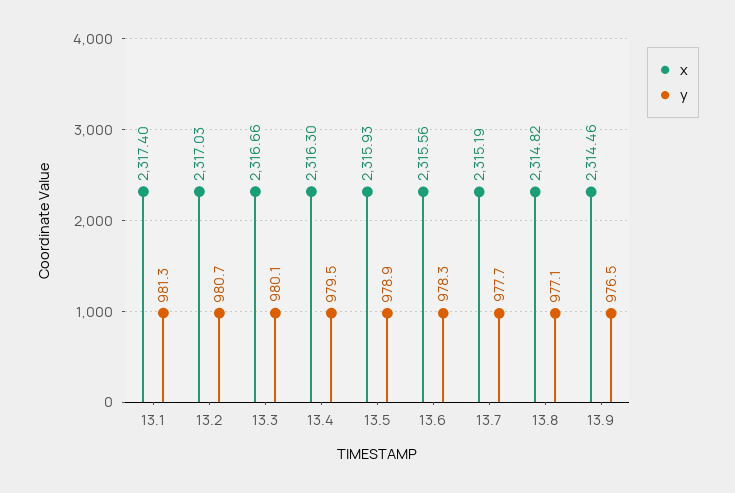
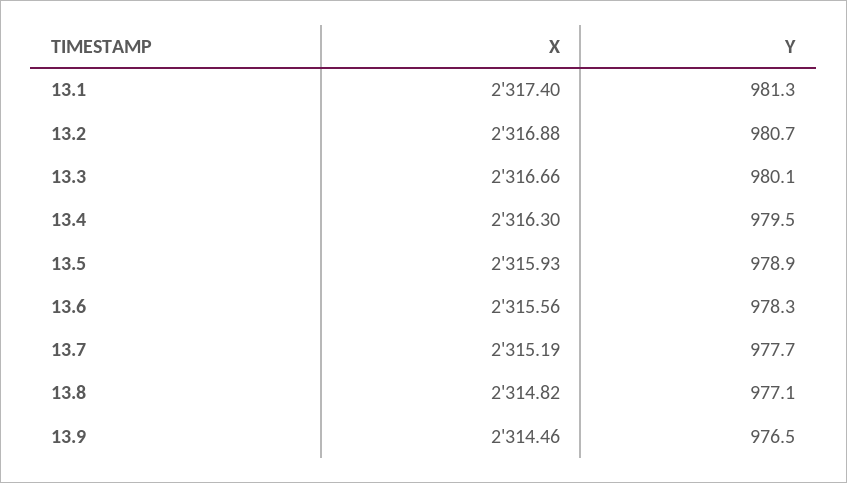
  {
    "x": {
      "13.1": 2317.4,
-     "13.2": 2317.03,
+     "13.2": 2316.88,
      "13.3": 2316.66,
      "13.4": 2316.3,
      "13.5": 2315.93,
      "13.6": 2315.56,
      "13.7": 2315.19,
      "13.8": 2314.82,
      "13.9": 2314.46
    },
    "y": {
      "13.1": 981.3,
      "13.2": 980.7,
      "13.3": 980.1,
      "13.4": 979.5,
      "13.5": 978.9,
      "13.6": 978.3,
      "13.7": 977.7,
      "13.8": 977.1,
      "13.9": 976.5
    }
  }

